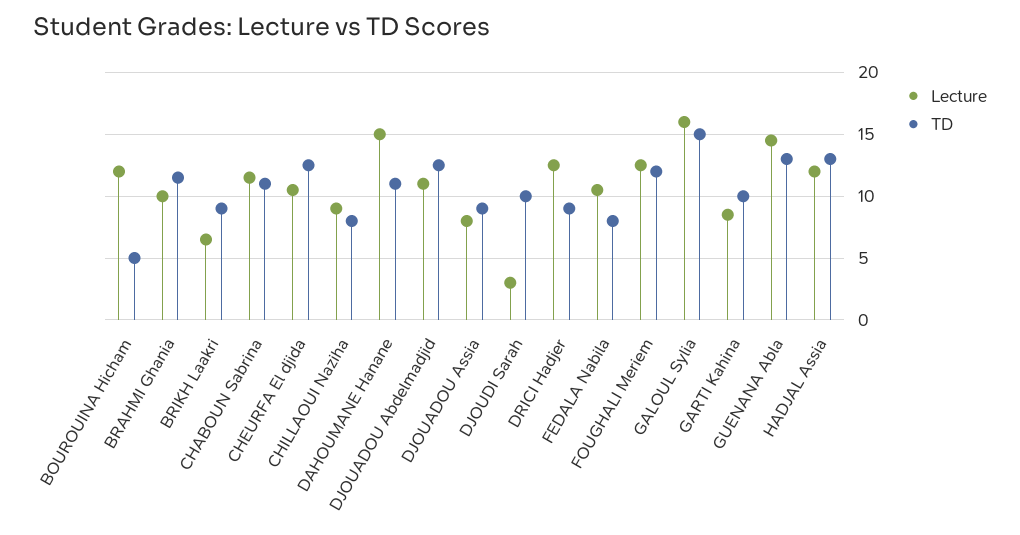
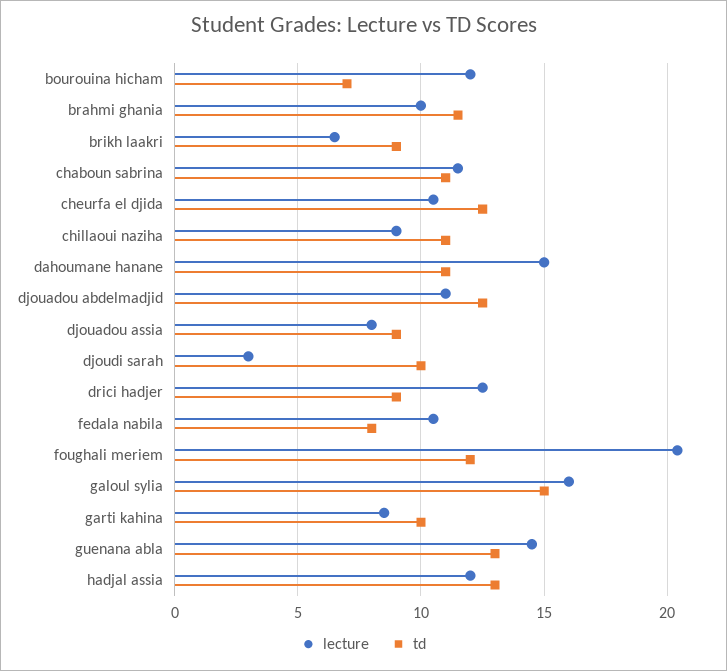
  {
    "Lecture": {
      "BOUROUINA Hicham": 12,
      "BRAHMI Ghania": 10,
      "BRIKH Laakri": 6.5,
      "CHABOUN Sabrina": 11.5,
      "CHEURFA El djida": 10.5,
      "CHILLAOUI Naziha": 9,
      "DAHOUMANE Hanane": 15,
      "DJOUADOU Abdelmadjid": 11,
      "DJOUADOU Assia": 8,
      "DJOUDI Sarah": 3,
      "DRICI Hadjer": 12.5,
      "FEDALA Nabila": 10.5,
-     "FOUGHALI Meriem": 12.5,
+     "FOUGHALI Meriem": 20.5,
      "GALOUL Sylia": 16,
      "GARTI Kahina": 8.5,
      "GUENANA Abla": 14.5,
      "HADJAL Assia": 12
    },
    "TD": {
-     "BOUROUINA Hicham": 5,
+     "BOUROUINA Hicham": 7,
      "BRAHMI Ghania": 11.5,
      "BRIKH Laakri": 9,
      "CHABOUN Sabrina": 11,
      "CHEURFA El djida": 12.5,
-     "CHILLAOUI Naziha": 8,
+     "CHILLAOUI Naziha": 11,
      "DAHOUMANE Hanane": 11,
      "DJOUADOU Abdelmadjid": 12.5,
      "DJOUADOU Assia": 9,
      "DJOUDI Sarah": 10,
      "DRICI Hadjer": 9,
      "FEDALA Nabila": 8,
      "FOUGHALI Meriem": 12,
      "GALOUL Sylia": 15,
      "GARTI Kahina": 10,
      "GUENANA Abla": 13,
      "HADJAL Assia": 13
    }
  }

